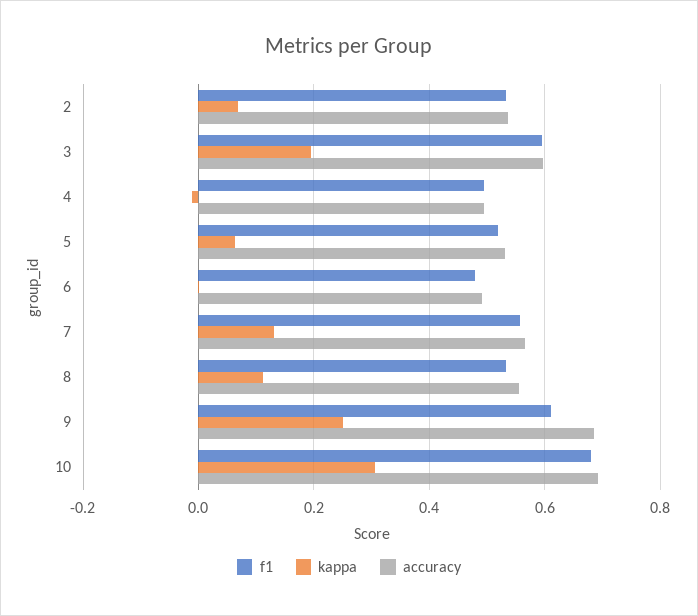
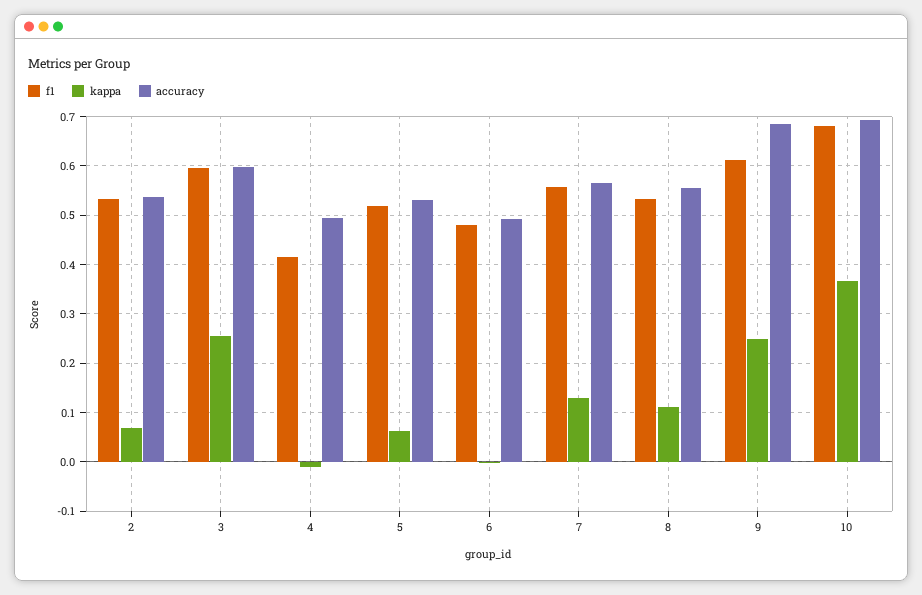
  {
    "f1": {
      "2": 0.54,
      "3": 0.6,
-     "4": 0.5,
+     "4": 0.42,
      "5": 0.52,
      "6": 0.48,
      "7": 0.56,
      "8": 0.54,
      "9": 0.62,
      "10": 0.68
    },
    "kappa": {
      "2": 0.06,
-     "3": 0.2,
+     "3": 0.26,
      "4": -0.02,
      "5": 0.06,
      "6": 0,
      "7": 0.14,
      "8": 0.12,
      "9": 0.26,
-     "10": 0.3
+     "10": 0.36
    },
    "accuracy": {
      "2": 0.54,
      "3": 0.6,
      "4": 0.5,
      "5": 0.54,
      "6": 0.5,
      "7": 0.56,
      "8": 0.56,
      "9": 0.68,
      "10": 0.7
    }
  }

